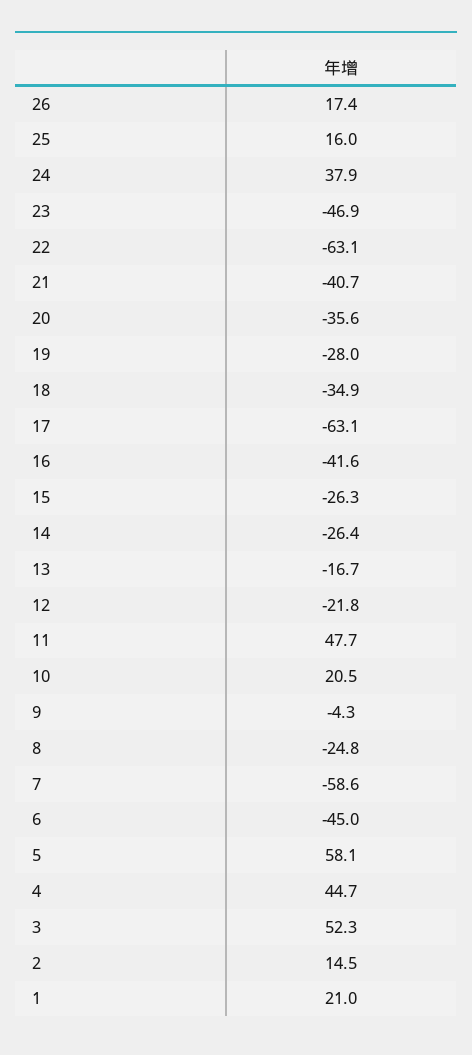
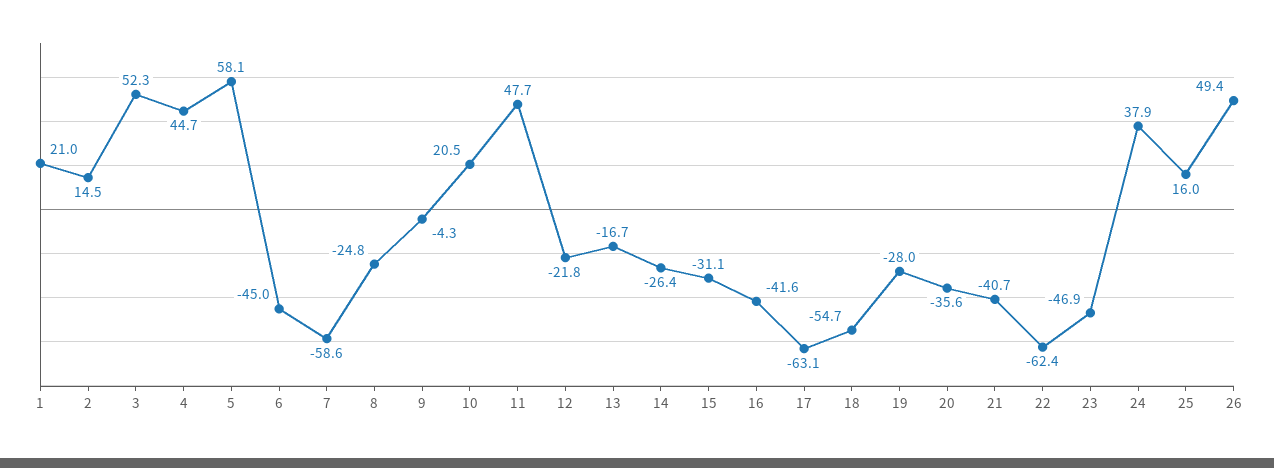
  {
-   "26": 17.4,
+   "26": 49.4,
    "25": 16,
    "24": 37.9,
    "23": -46.9,
-   "22": -63.1,
+   "22": -62.4,
    "21": -40.7,
    "20": -35.6,
    "19": -28,
-   "18": -34.9,
+   "18": -54.7,
    "17": -63.1,
    "16": -41.6,
-   "15": -26.3,
+   "15": -31.1,
    "14": -26.4,
    "13": -16.7,
    "12": -21.8,
    "11": 47.7,
    "10": 20.5,
    "9": -4.3,
    "8": -24.8,
    "7": -58.6,
    "6": -45,
    "5": 58.1,
    "4": 44.7,
    "3": 52.3,
    "2": 14.5,
    "1": 21
  }

